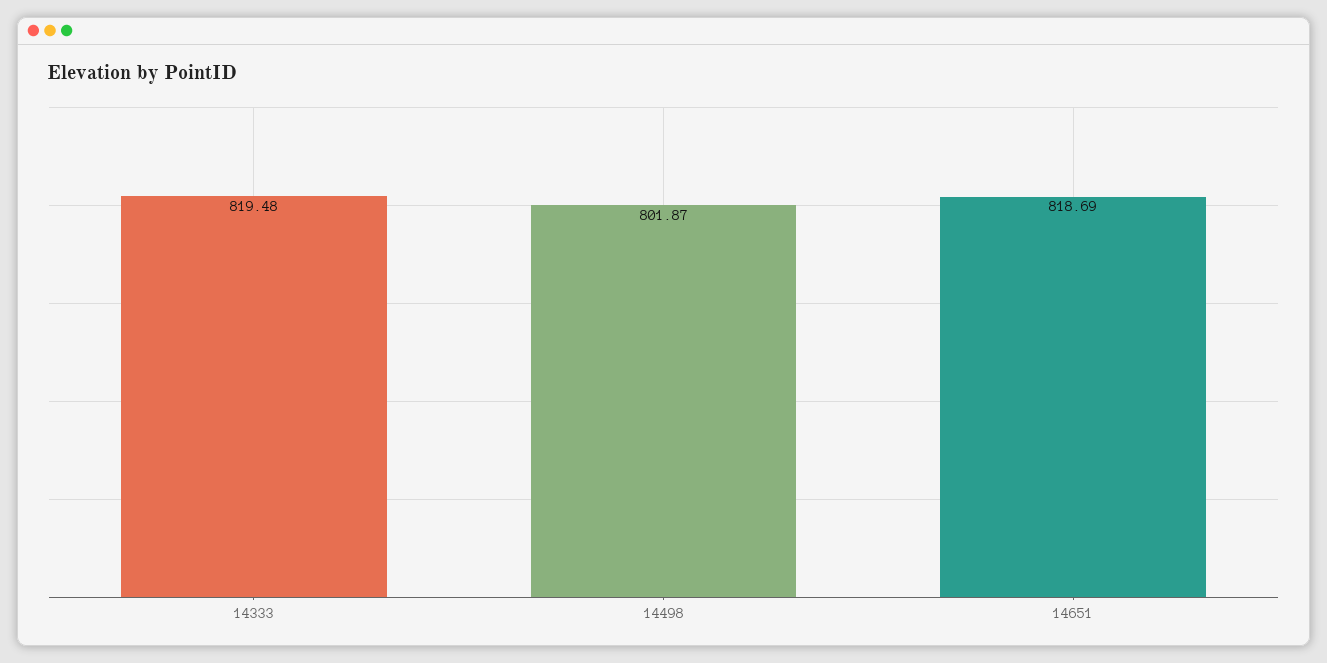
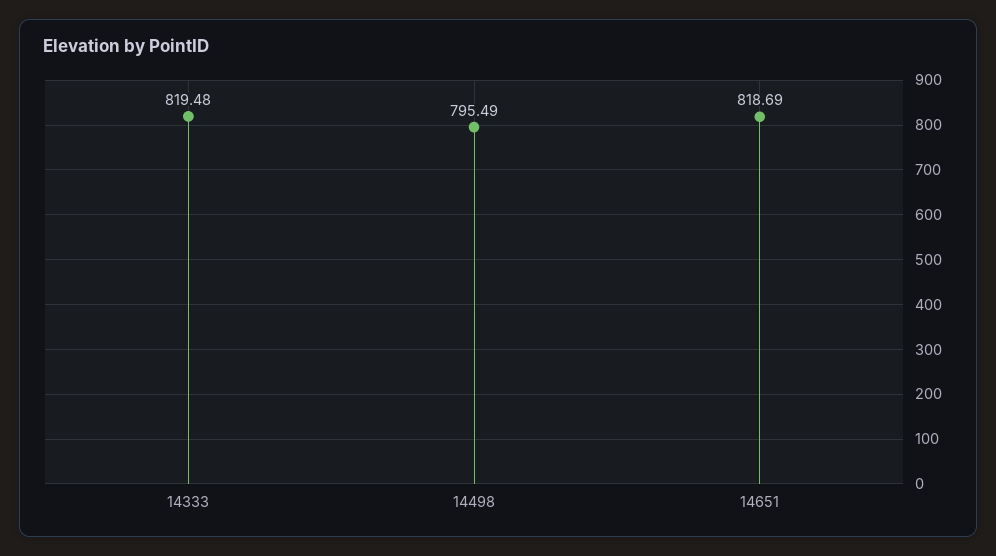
  {
    "14333": 819.48,
-   "14498": 801.87,
+   "14498": 795.49,
    "14651": 818.69
  }

